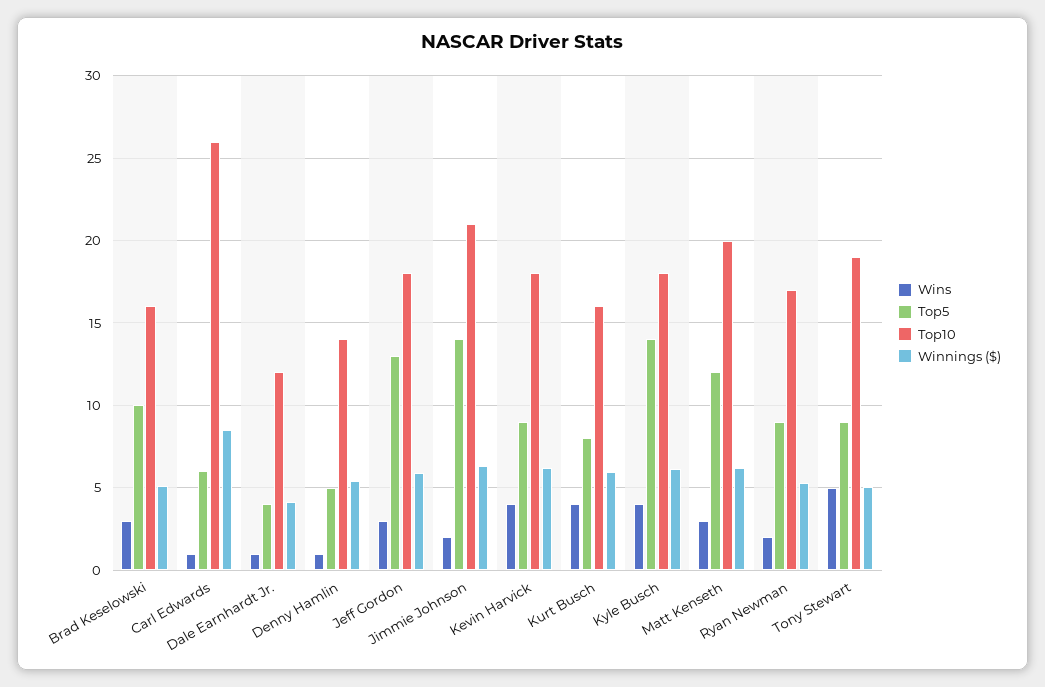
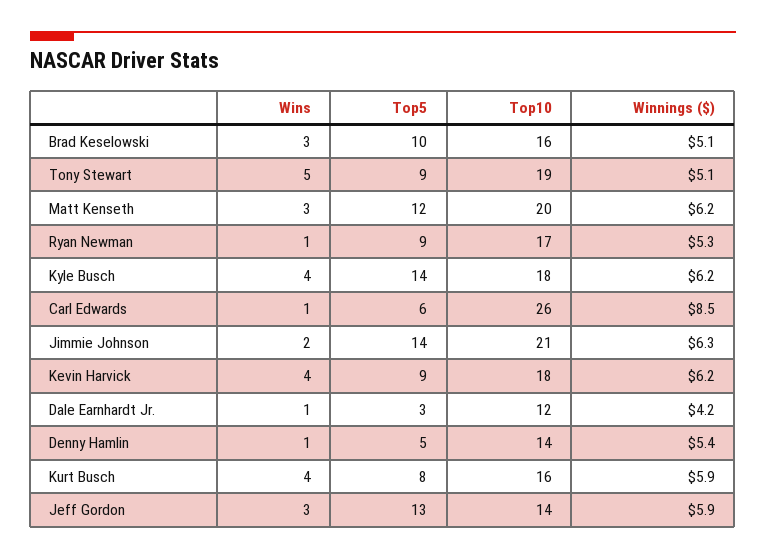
  {
    "Wins": {
      "Brad Keselowski": 3,
      "Carl Edwards": 1,
      "Dale Earnhardt Jr.": 1,
      "Denny Hamlin": 1,
      "Jeff Gordon": 3,
      "Jimmie Johnson": 2,
      "Kevin Harvick": 4,
      "Kurt Busch": 4,
      "Kyle Busch": 4,
      "Matt Kenseth": 3,
-     "Ryan Newman": 2,
+     "Ryan Newman": 1,
      "Tony Stewart": 5
    },
    "Top5": {
      "Brad Keselowski": 10,
      "Carl Edwards": 6,
-     "Dale Earnhardt Jr.": 4,
+     "Dale Earnhardt Jr.": 3,
      "Denny Hamlin": 5,
      "Jeff Gordon": 13,
      "Jimmie Johnson": 14,
      "Kevin Harvick": 9,
      "Kurt Busch": 8,
      "Kyle Busch": 14,
      "Matt Kenseth": 12,
      "Ryan Newman": 9,
      "Tony Stewart": 9
    },
    "Top10": {
      "Brad Keselowski": 16,
      "Carl Edwards": 26,
      "Dale Earnhardt Jr.": 12,
      "Denny Hamlin": 14,
-     "Jeff Gordon": 18,
+     "Jeff Gordon": 14,
      "Jimmie Johnson": 21,
      "Kevin Harvick": 18,
      "Kurt Busch": 16,
      "Kyle Busch": 18,
      "Matt Kenseth": 20,
      "Ryan Newman": 17,
      "Tony Stewart": 19
    },
    "Winnings ($)": {
      "Brad Keselowski": 5.1,
      "Carl Edwards": 8.5,
      "Dale Earnhardt Jr.": 4.2,
      "Denny Hamlin": 5.4,
      "Jeff Gordon": 5.9,
      "Jimmie Johnson": 6.3,
      "Kevin Harvick": 6.2,
      "Kurt Busch": 5.9,
      "Kyle Busch": 6.2,
      "Matt Kenseth": 6.2,
      "Ryan Newman": 5.3,
      "Tony Stewart": 5.1
    }
  }

